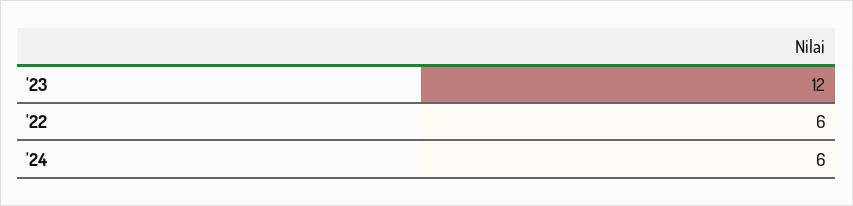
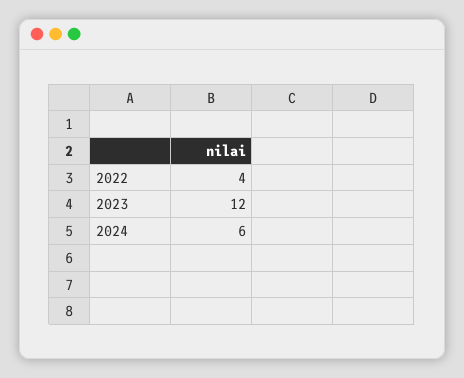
  {
    "'23": 12,
-   "'22": 6,
+   "'22": 4,
    "'24": 6
  }

